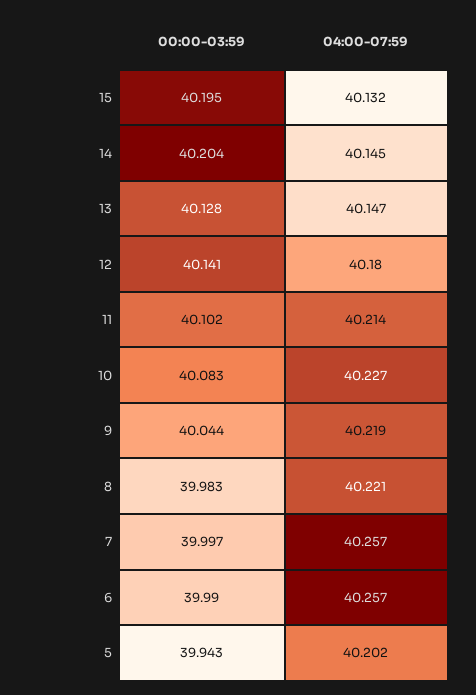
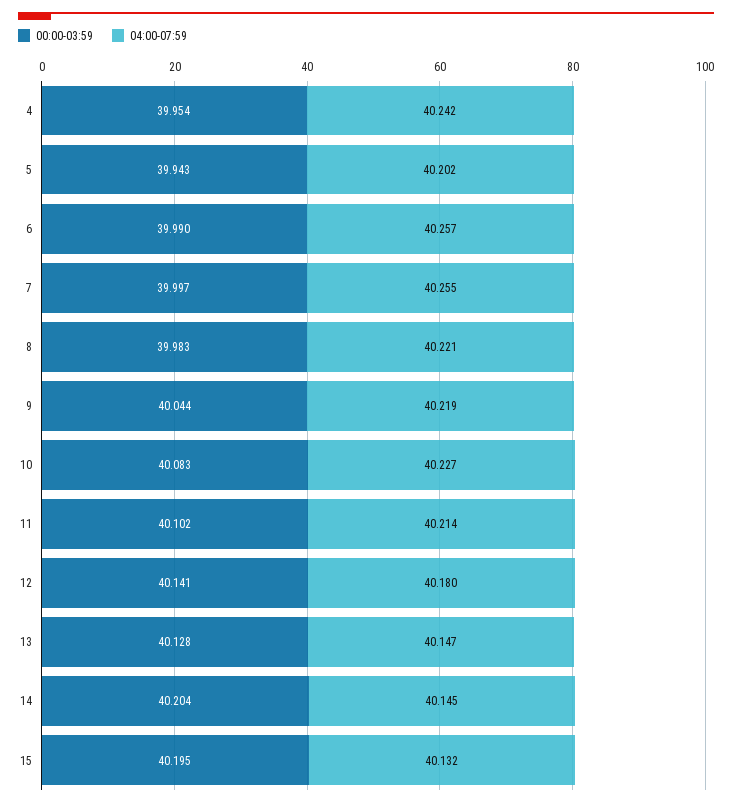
  {
    "00:00-03:59": {
      "15": 40.195,
      "14": 40.204,
      "13": 40.128,
      "12": 40.141,
      "11": 40.102,
      "10": 40.083,
      "9": 40.044,
      "8": 39.983,
      "7": 39.997,
      "6": 39.99,
-     "5": 39.943
+     "5": 39.943,
+     "4": 39.954
    },
    "04:00-07:59": {
      "15": 40.132,
      "14": 40.145,
      "13": 40.147,
      "12": 40.18,
      "11": 40.214,
      "10": 40.227,
      "9": 40.219,
      "8": 40.221,
-     "7": 40.257,
+     "7": 40.255,
      "6": 40.257,
-     "5": 40.202
+     "5": 40.202,
+     "4": 40.242
    }
  }

